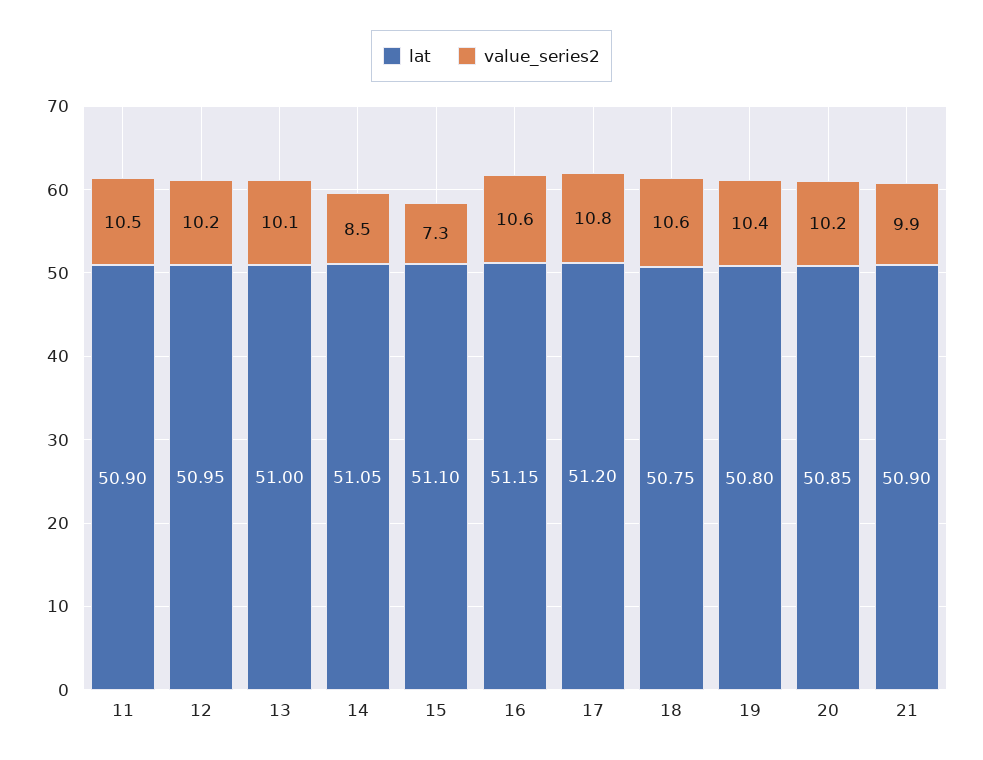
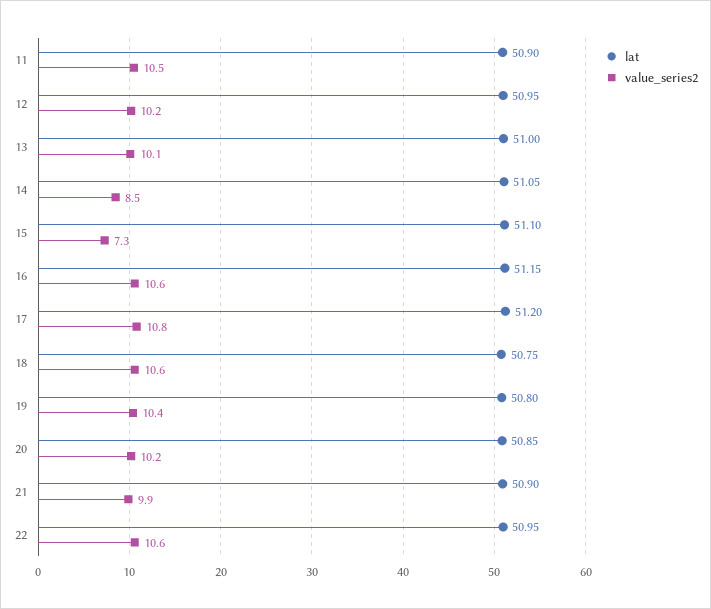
  {
    "lat": {
      "11": 50.9,
      "12": 50.95,
      "13": 51,
      "14": 51.05,
      "15": 51.1,
      "16": 51.15,
      "17": 51.2,
      "18": 50.75,
      "19": 50.8,
      "20": 50.85,
-     "21": 50.9
+     "21": 50.9,
+     "22": 50.95
    },
    "value_series2": {
      "11": 10.5,
      "12": 10.2,
      "13": 10.1,
      "14": 8.5,
      "15": 7.3,
      "16": 10.6,
      "17": 10.8,
      "18": 10.6,
      "19": 10.4,
      "20": 10.2,
-     "21": 9.9
+     "21": 9.9,
+     "22": 10.6
    }
  }

